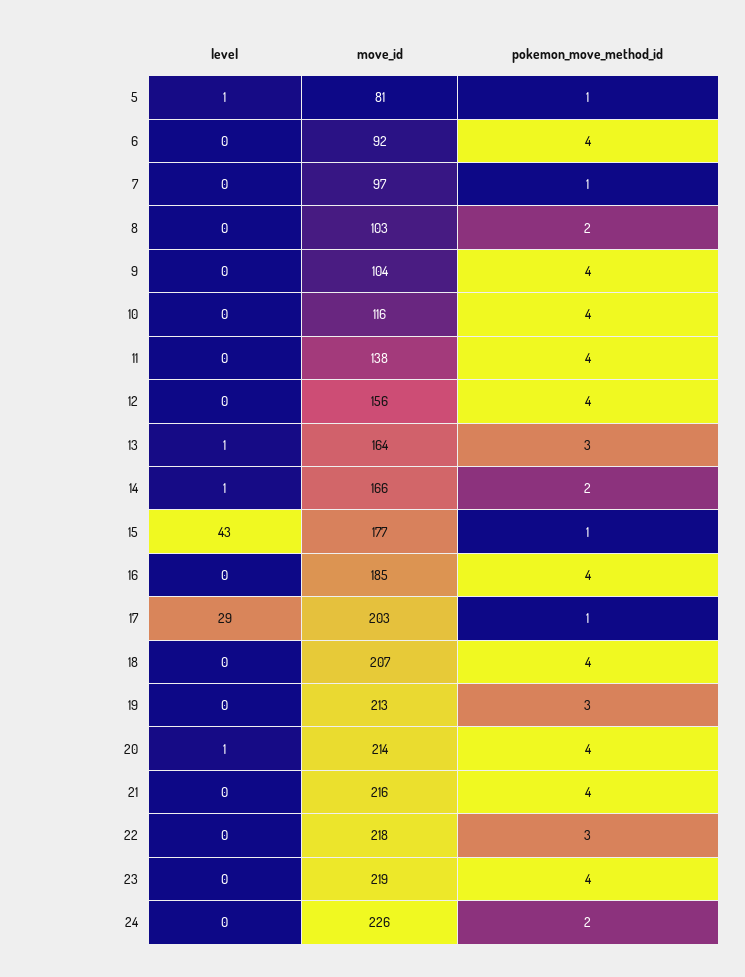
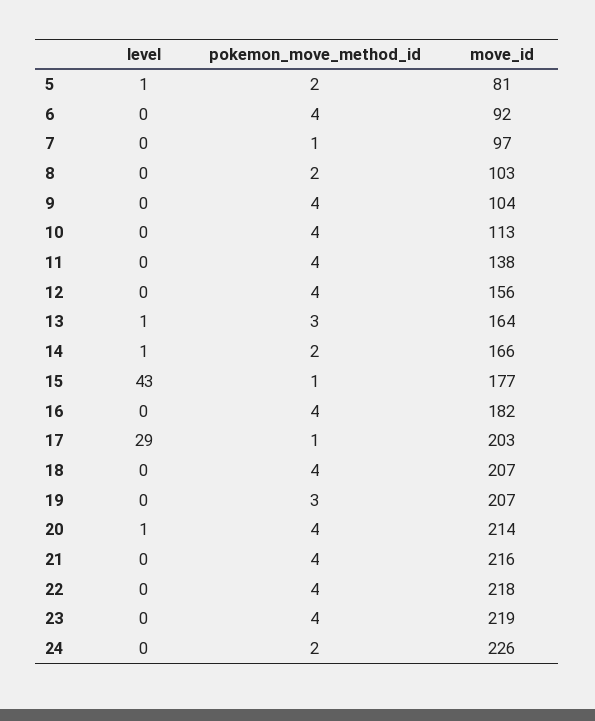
  {
    "level": {
      "5": 1,
      "6": 0,
      "7": 0,
      "8": 0,
      "9": 0,
      "10": 0,
      "11": 0,
      "12": 0,
      "13": 1,
      "14": 1,
      "15": 43,
      "16": 0,
      "17": 29,
      "18": 0,
      "19": 0,
      "20": 1,
      "21": 0,
      "22": 0,
      "23": 0,
      "24": 0
    },
    "move_id": {
      "5": 81,
      "6": 92,
      "7": 97,
      "8": 103,
      "9": 104,
-     "10": 116,
+     "10": 113,
      "11": 138,
      "12": 156,
      "13": 164,
      "14": 166,
      "15": 177,
-     "16": 185,
+     "16": 182,
      "17": 203,
      "18": 207,
-     "19": 213,
+     "19": 207,
      "20": 214,
      "21": 216,
      "22": 218,
      "23": 219,
      "24": 226
    },
    "pokemon_move_method_id": {
-     "5": 1,
+     "5": 2,
      "6": 4,
      "7": 1,
      "8": 2,
      "9": 4,
      "10": 4,
      "11": 4,
      "12": 4,
      "13": 3,
      "14": 2,
      "15": 1,
      "16": 4,
      "17": 1,
      "18": 4,
      "19": 3,
      "20": 4,
      "21": 4,
-     "22": 3,
+     "22": 4,
      "23": 4,
      "24": 2
    }
  }

